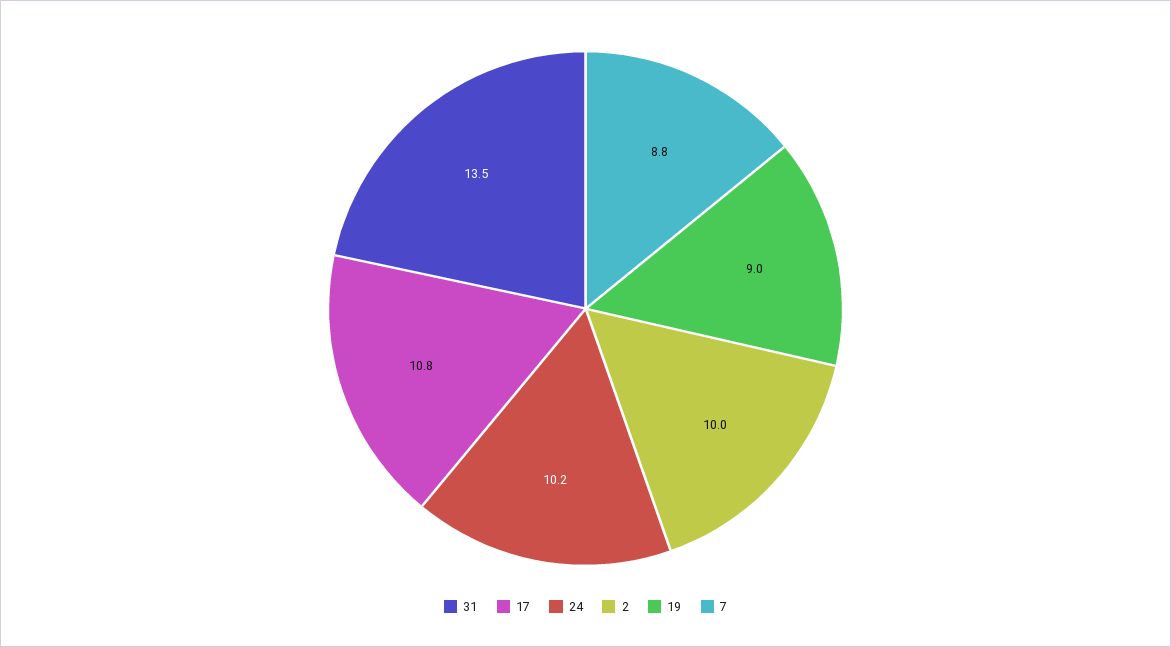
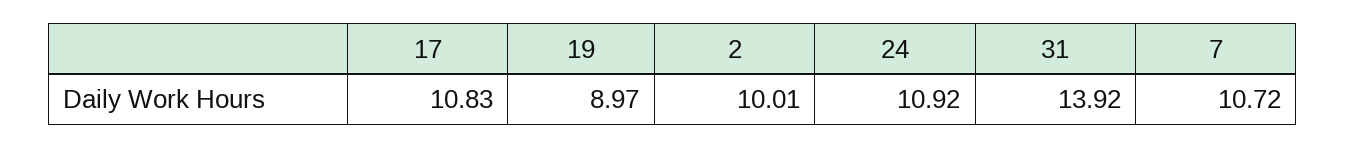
  {
-   "31": 13.5,
+   "31": 13.92,
    "17": 10.83,
-   "24": 10.2,
+   "24": 10.92,
    "2": 10.01,
    "19": 8.97,
-   "7": 8.8
+   "7": 10.72
  }

